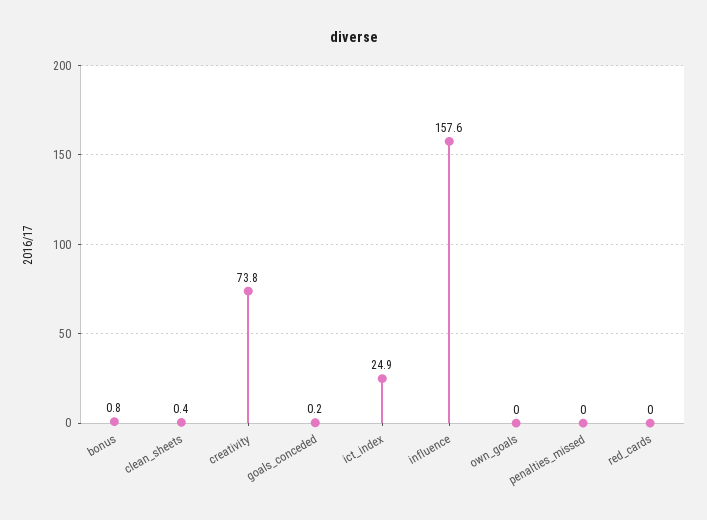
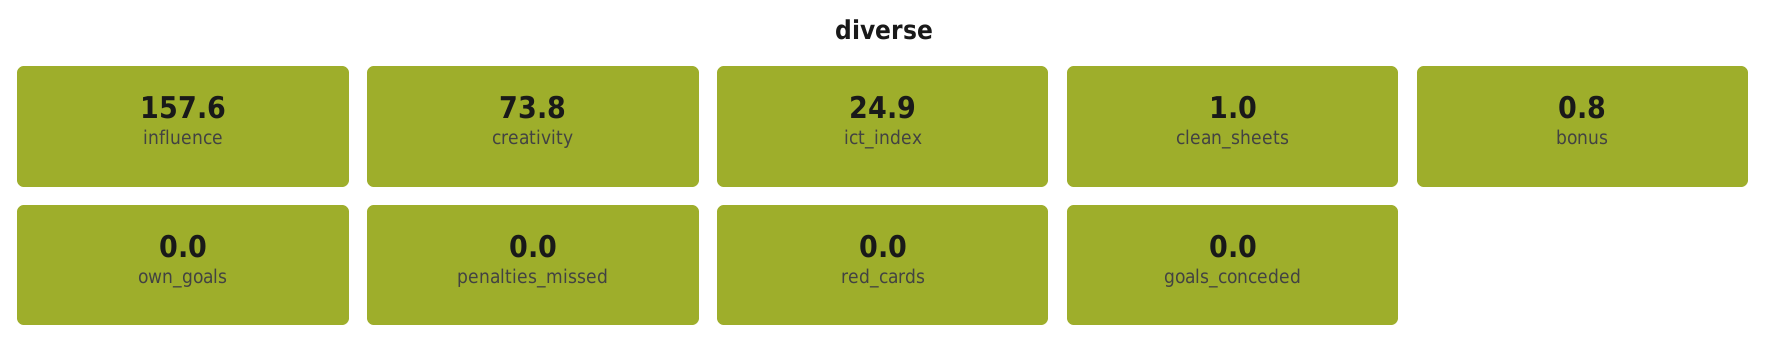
  {
    "bonus": 0.8,
-   "clean_sheets": 0.4,
+   "clean_sheets": 1,
    "creativity": 73.8,
-   "goals_conceded": 0.2,
+   "goals_conceded": 0,
    "ict_index": 24.9,
    "influence": 157.6,
    "own_goals": 0,
    "penalties_missed": 0,
    "red_cards": 0
  }

